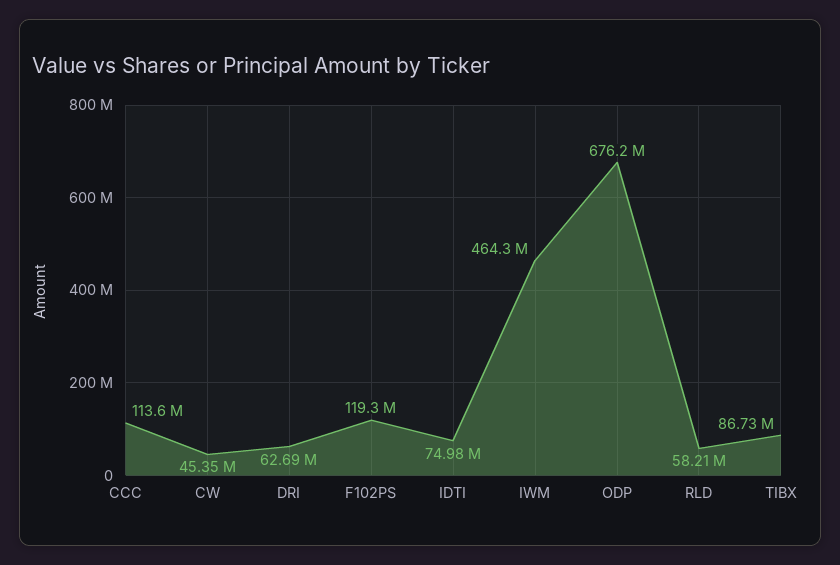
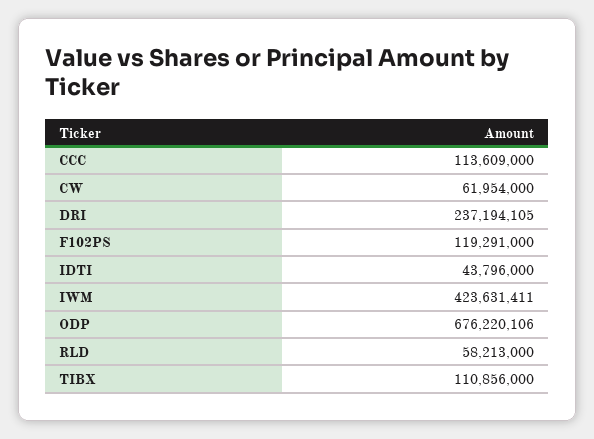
  {
    "CCC": 113609000,
-   "CW": 45350000,
+   "CW": 61954000,
-   "DRI": 62690000,
+   "DRI": 237194105,
    "F102PS": 119291000,
-   "IDTI": 74980000,
+   "IDTI": 43796000,
-   "IWM": 464300000,
+   "IWM": 423631411,
    "ODP": 676220106,
    "RLD": 58213000,
-   "TIBX": 86730000
+   "TIBX": 110856000
  }

